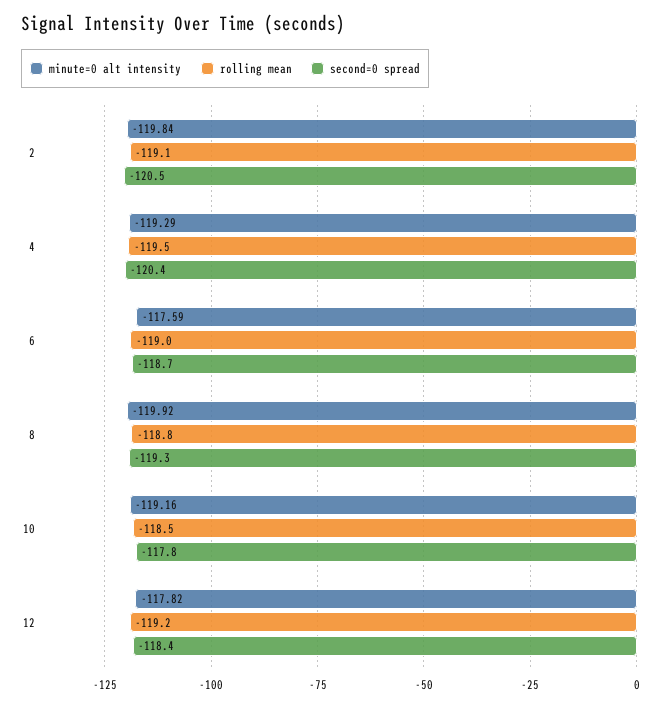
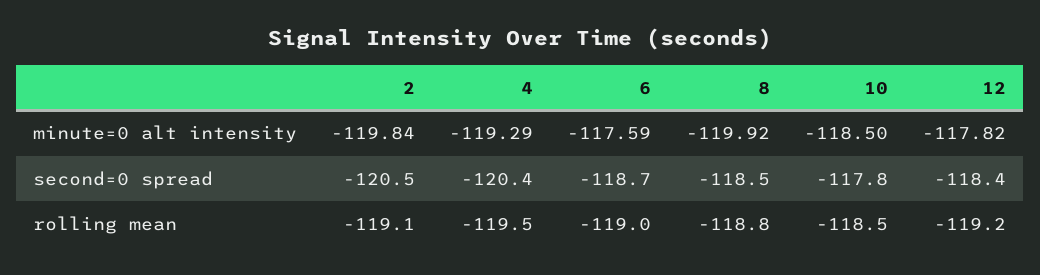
  {
    "minute=0 alt intensity": {
      "2": -119.84,
      "4": -119.29,
      "6": -117.59,
      "8": -119.92,
-     "10": -119.16,
+     "10": -118.5,
      "12": -117.82
    },
    "rolling mean": {
      "2": -119.1,
      "4": -119.5,
      "6": -119,
      "8": -118.8,
      "10": -118.5,
      "12": -119.2
    },
    "second=0 spread": {
      "2": -120.5,
      "4": -120.4,
      "6": -118.7,
-     "8": -119.3,
+     "8": -118.5,
      "10": -117.8,
      "12": -118.4
    }
  }

